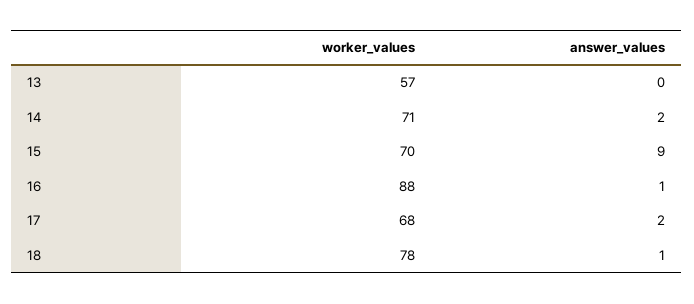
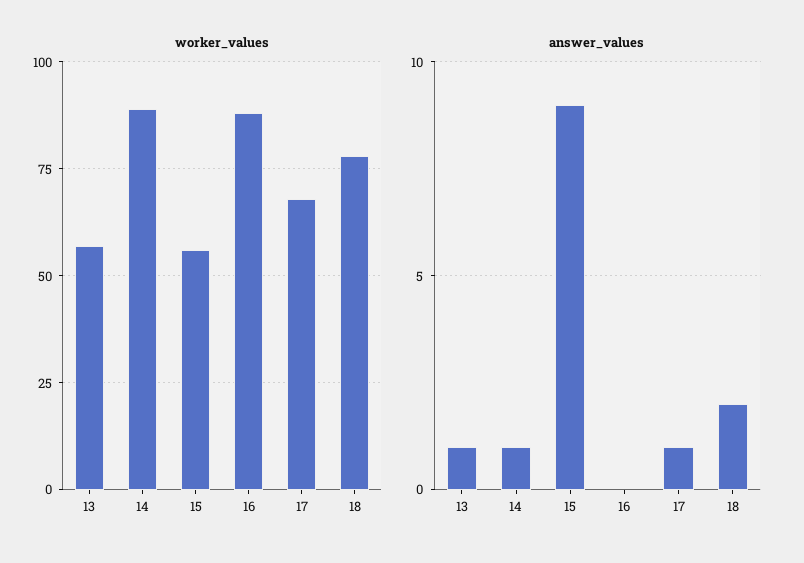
  {
    "worker_values": {
      "13": 57,
-     "14": 71,
+     "14": 90,
-     "15": 70,
+     "15": 55,
      "16": 88,
      "17": 68,
      "18": 78
    },
    "answer_values": {
-     "13": 0,
+     "13": 1,
-     "14": 2,
+     "14": 1,
      "15": 9,
-     "16": 1,
+     "16": 0,
-     "17": 2,
+     "17": 1,
-     "18": 1
+     "18": 2
    }
  }

